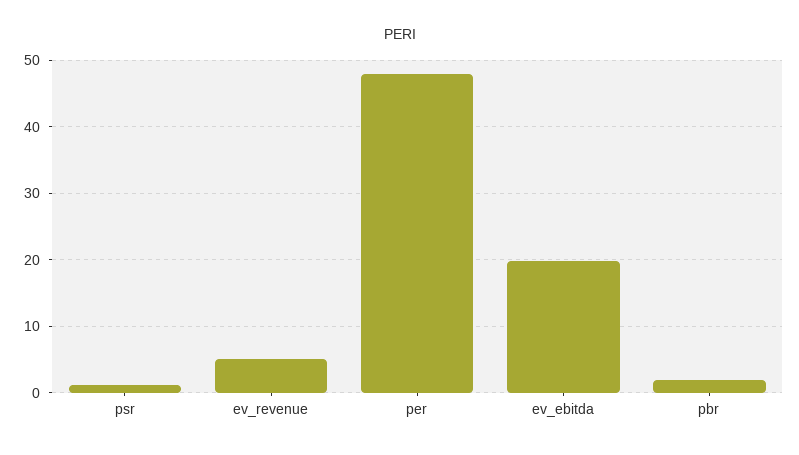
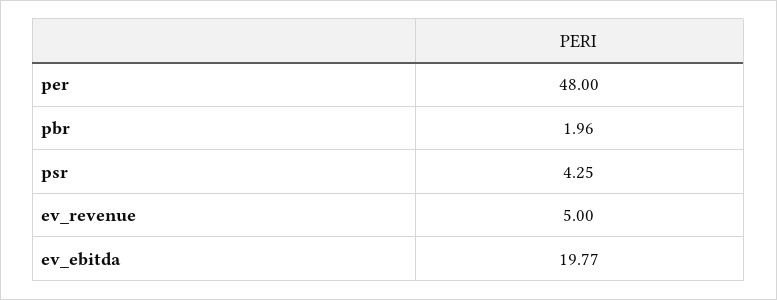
  {
-   "psr": 1,
+   "psr": 4.25,
    "ev_revenue": 5,
    "per": 48,
    "ev_ebitda": 19.77,
    "pbr": 1.96
  }

